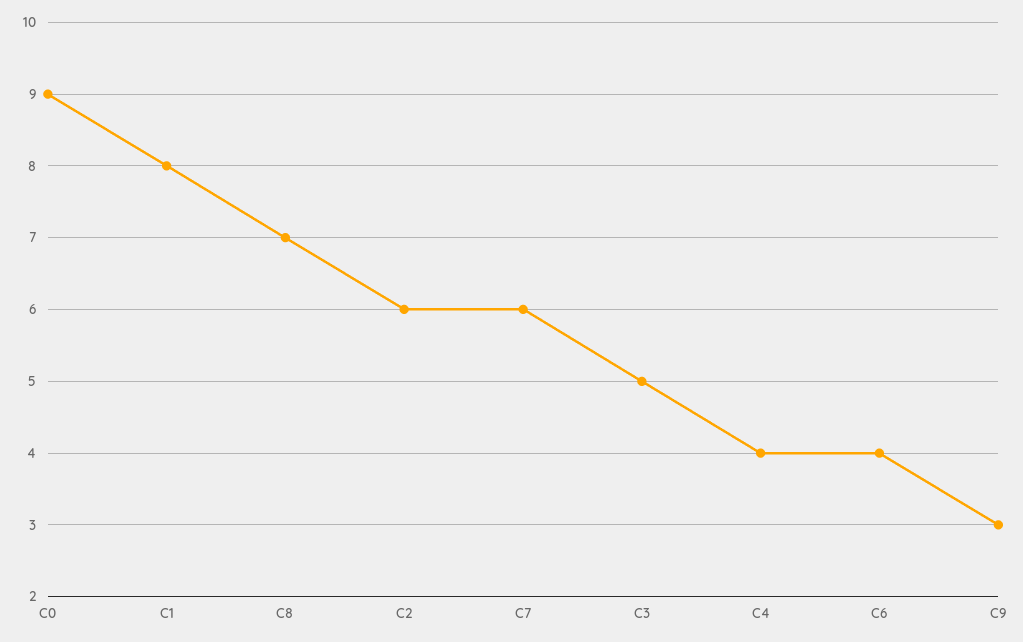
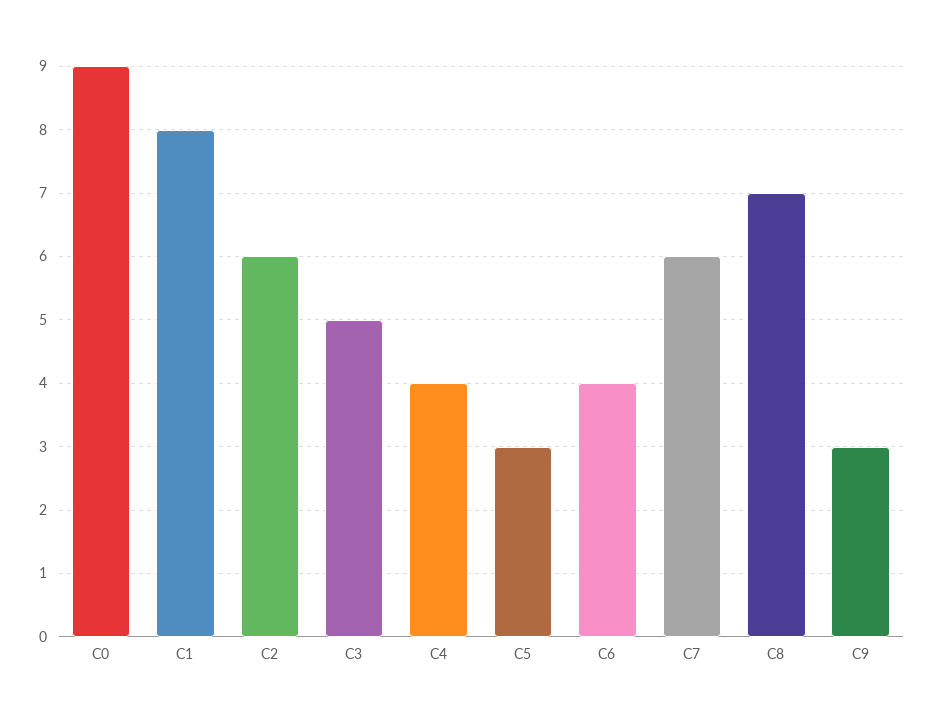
  {
    "C0": 9,
    "C1": 8,
    "C8": 7,
    "C2": 6,
    "C7": 6,
    "C3": 5,
    "C4": 4,
    "C6": 4,
-   "C9": 3
+   "C9": 3,
+   "C5": 3
  }

